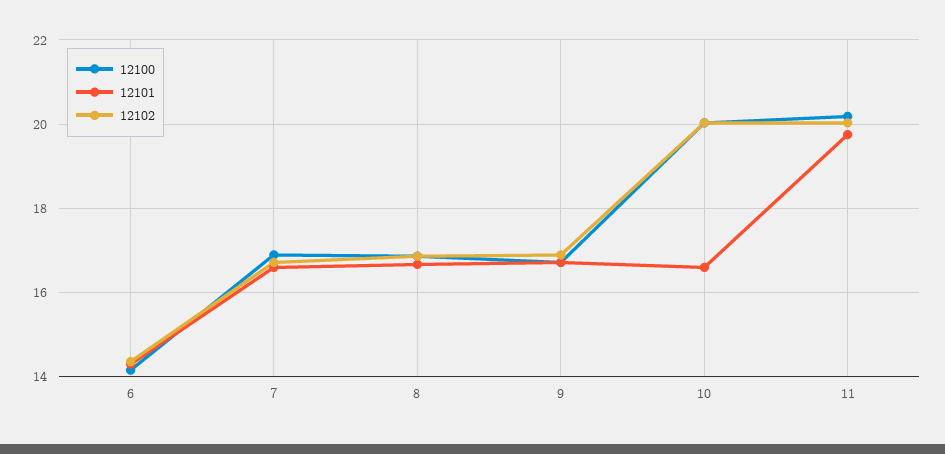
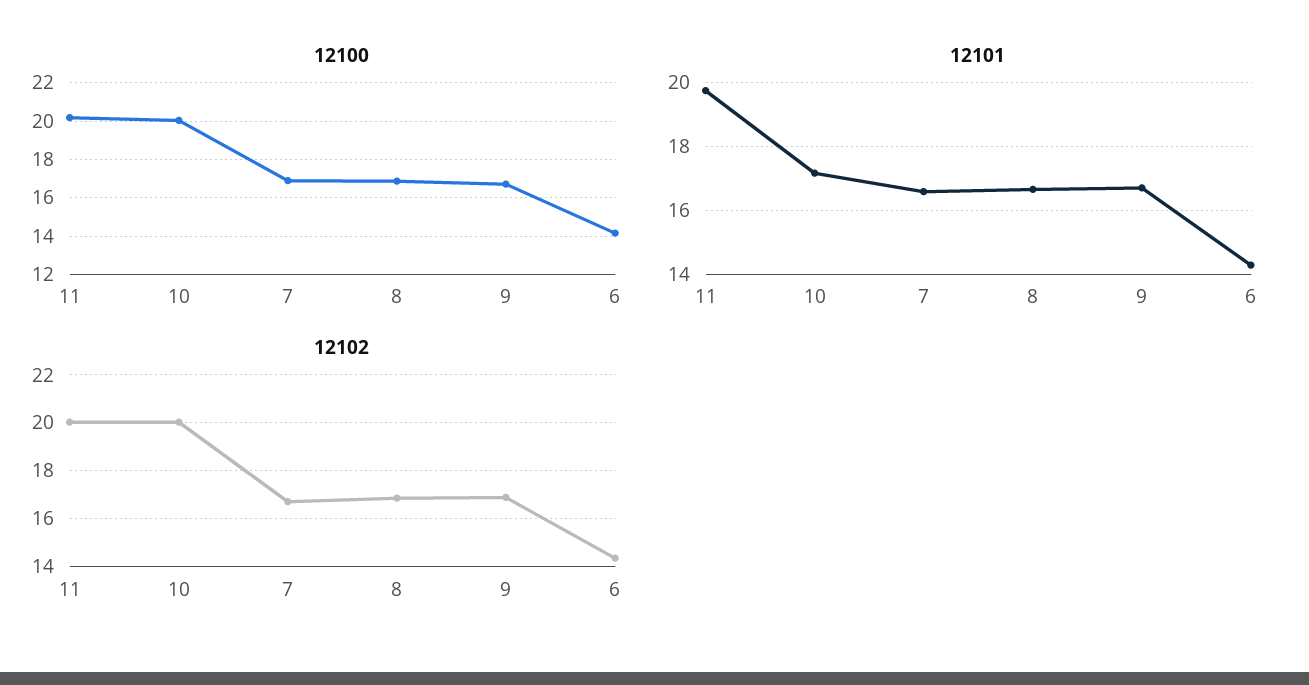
  {
    "12100": {
      "6": 14.2,
      "7": 16.8,
      "8": 16.8,
      "9": 16.8,
      "10": 20,
      "11": 20.2
    },
    "12101": {
      "6": 14.2,
      "7": 16.6,
      "8": 16.6,
      "9": 16.8,
-     "10": 16.6,
+     "10": 17.2,
      "11": 19.8
    },
    "12102": {
      "6": 14.4,
      "7": 16.8,
      "8": 16.8,
      "9": 16.8,
      "10": 20,
      "11": 20
    }
  }

